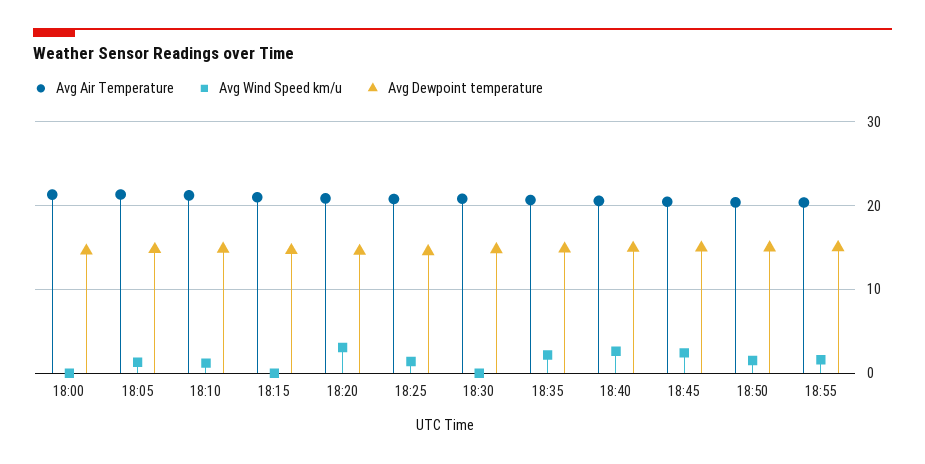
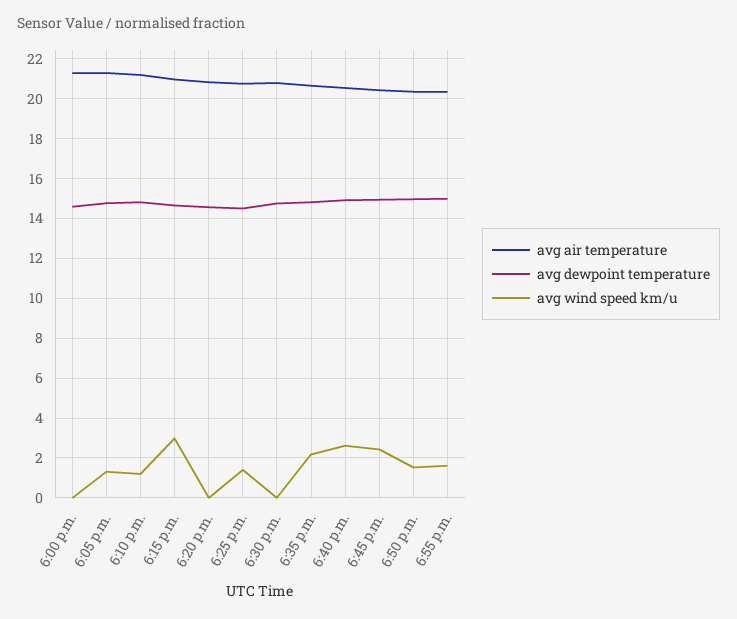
  {
    "Avg Air Temperature": {
      "18:00": 21.5,
      "18:05": 21.5,
      "18:10": 21,
      "18:15": 21,
      "18:20": 21,
      "18:25": 20.5,
      "18:30": 21,
      "18:35": 20.5,
      "18:40": 20.5,
      "18:45": 20.5,
      "18:50": 20.5,
      "18:55": 20.5
    },
    "Avg Wind Speed km/u": {
      "18:00": 0,
      "18:05": 1.5,
      "18:10": 1,
-     "18:15": 0,
+     "18:15": 3,
-     "18:20": 3,
+     "18:20": 0,
      "18:25": 1.5,
      "18:30": 0,
      "18:35": 2,
      "18:40": 2.5,
      "18:45": 2.5,
      "18:50": 1.5,
      "18:55": 1.5
    },
    "Avg Dewpoint temperature": {
      "18:00": 14.5,
      "18:05": 15,
      "18:10": 15,
      "18:15": 14.5,
      "18:20": 14.5,
      "18:25": 14.5,
      "18:30": 15,
      "18:35": 15,
      "18:40": 15,
      "18:45": 15,
      "18:50": 15,
      "18:55": 15
    }
  }

